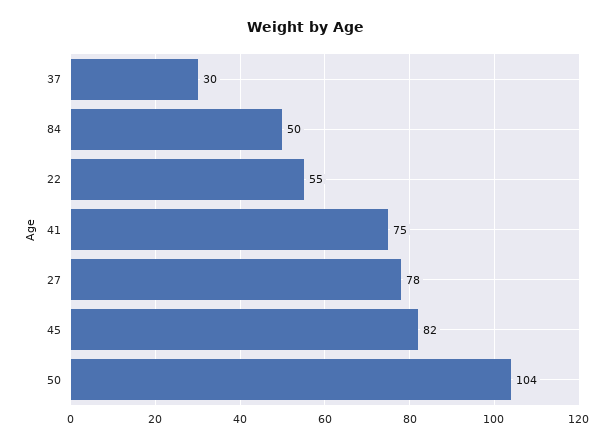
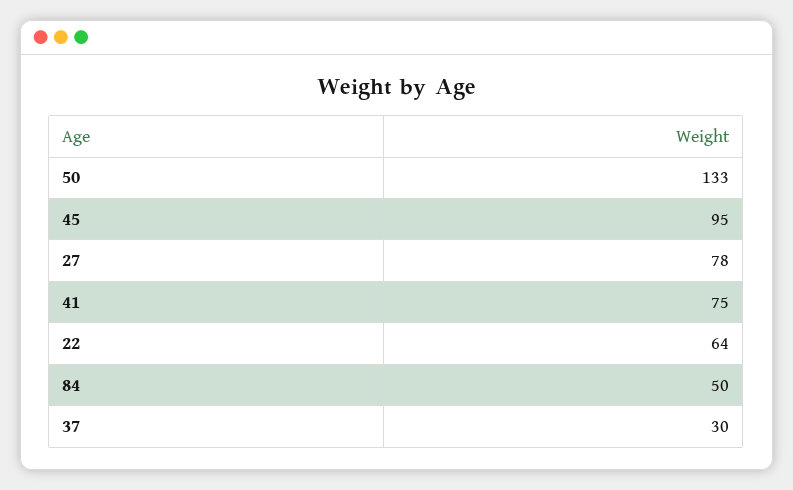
  {
    "37": 30,
    "84": 50,
-   "22": 55,
+   "22": 64,
    "41": 75,
    "27": 78,
-   "45": 82,
+   "45": 95,
-   "50": 104
+   "50": 133
  }

